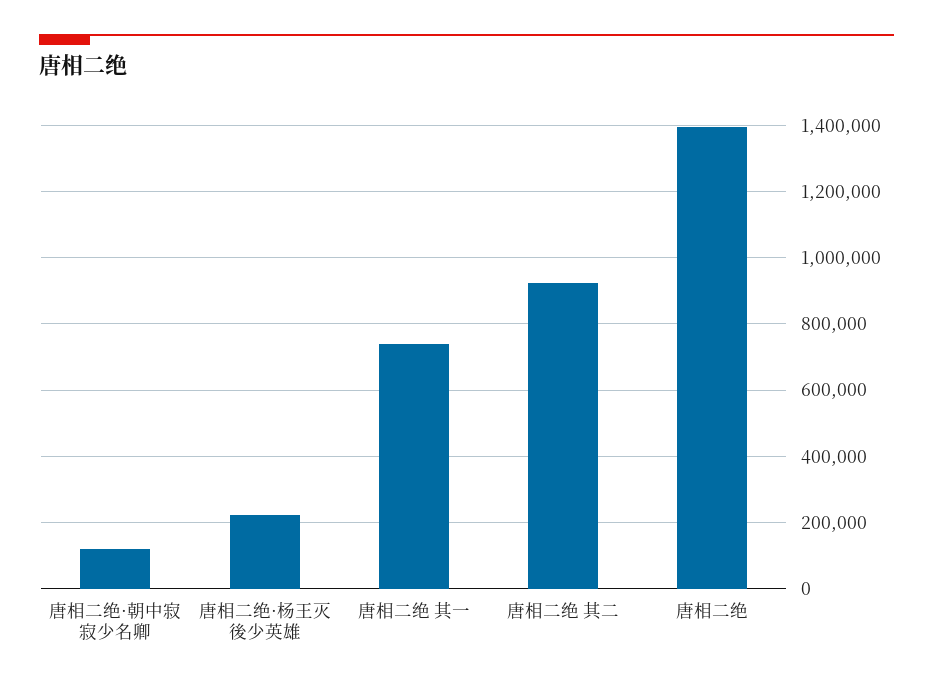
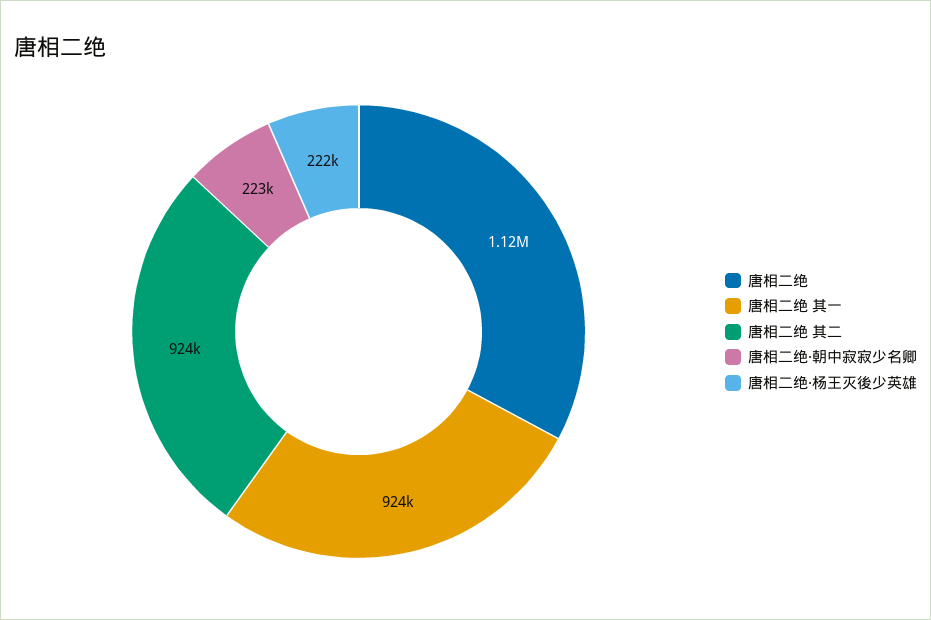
  {
-   "唐相二绝·朝中寂寂少名卿": 120000,
+   "唐相二绝·朝中寂寂少名卿": 223000,
    "唐相二绝·杨王灭後少英雄": 222000,
-   "唐相二绝 其一": 740000,
+   "唐相二绝 其一": 924000,
    "唐相二绝 其二": 924000,
-   "唐相二绝": 1400000
+   "唐相二绝": 1120000
  }

